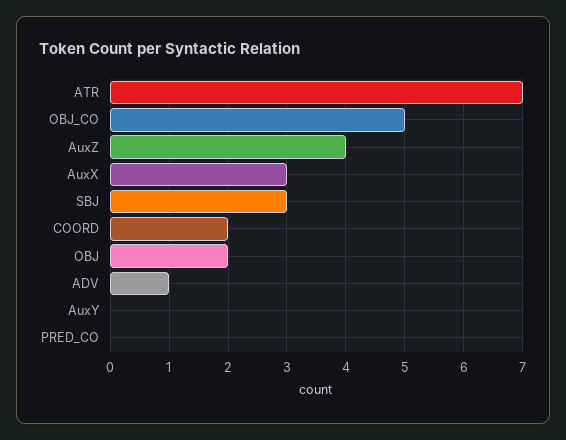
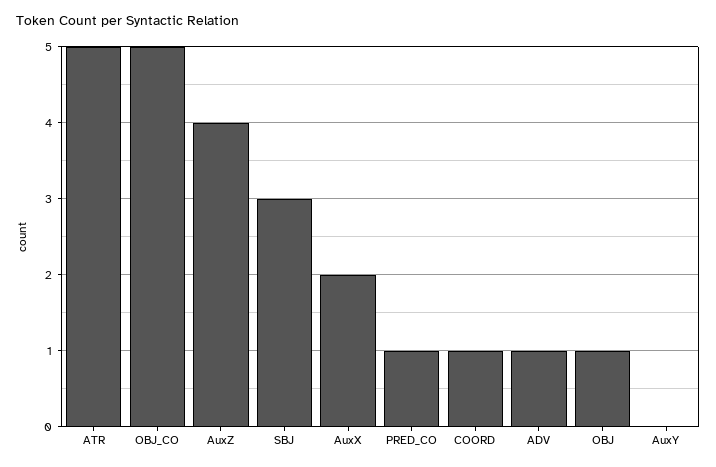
  {
-   "ATR": 7,
+   "ATR": 5,
    "OBJ_CO": 5,
    "AuxZ": 4,
-   "AuxX": 3,
+   "AuxX": 2,
    "SBJ": 3,
-   "COORD": 2,
+   "COORD": 1,
-   "OBJ": 2,
+   "OBJ": 1,
    "ADV": 1,
    "AuxY": 0,
-   "PRED_CO": 0
+   "PRED_CO": 1
  }

